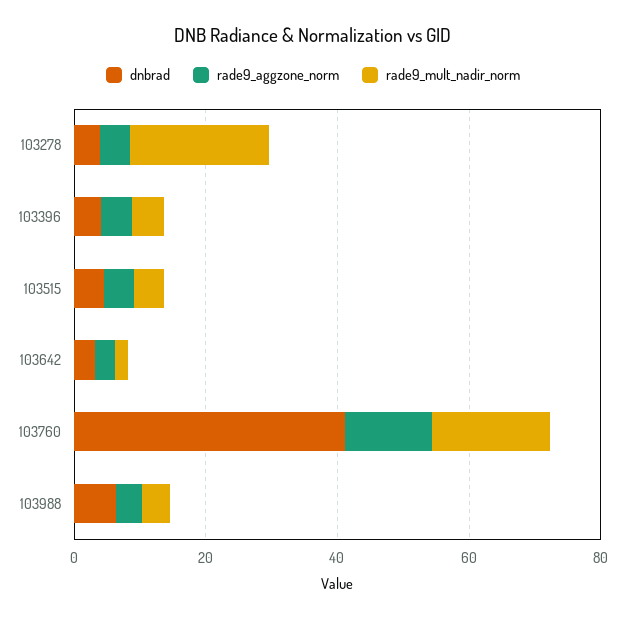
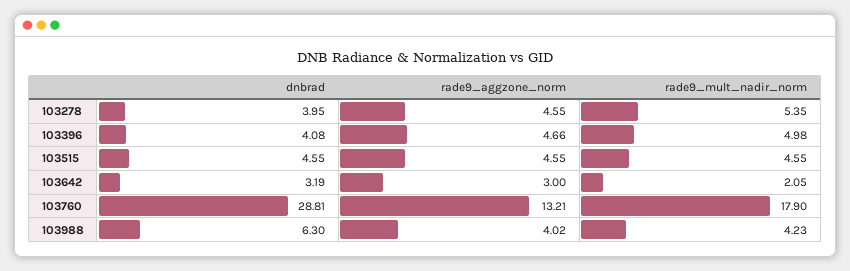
  {
    "dnbrad": {
      "103278": 3.95,
      "103396": 4.08,
      "103515": 4.55,
      "103642": 3.19,
-     "103760": 40,
+     "103760": 28.81,
      "103988": 6.3
    },
    "rade9_aggzone_norm": {
      "103278": 4.55,
      "103396": 4.66,
      "103515": 4.55,
      "103642": 3,
      "103760": 13.21,
      "103988": 4.02
    },
    "rade9_mult_nadir_norm": {
-     "103278": 20,
+     "103278": 5.35,
      "103396": 4.98,
      "103515": 4.55,
      "103642": 2.05,
      "103760": 17.9,
      "103988": 4.23
    }
  }

